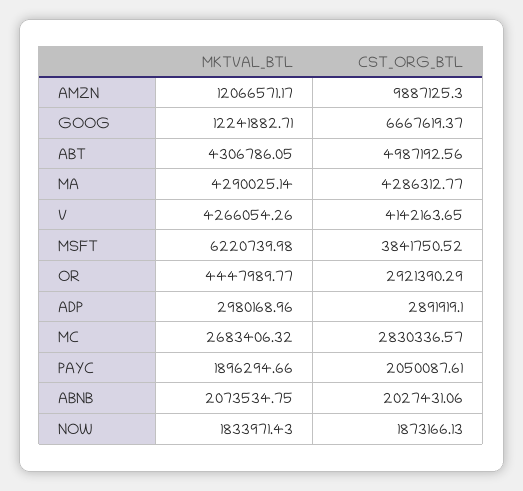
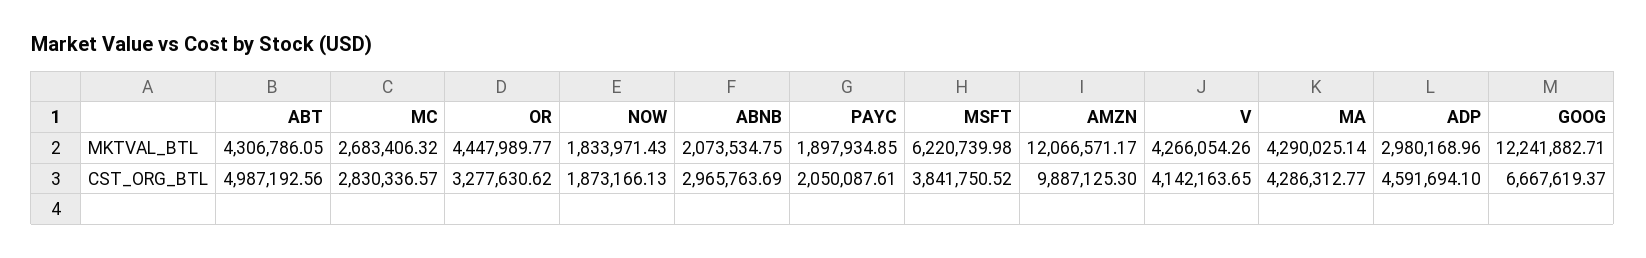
  {
    "MKTVAL_BTL": {
      "AMZN": 12066571.17,
      "GOOG": 12241882.71,
      "ABT": 4306786.05,
      "MA": 4290025.14,
      "V": 4266054.26,
      "MSFT": 6220739.98,
      "OR": 4447989.77,
      "ADP": 2980168.96,
      "MC": 2683406.32,
-     "PAYC": 1896294.66,
+     "PAYC": 1897934.85,
      "ABNB": 2073534.75,
      "NOW": 1833971.43
    },
    "CST_ORG_BTL": {
      "AMZN": 9887125.3,
      "GOOG": 6667619.37,
      "ABT": 4987192.56,
      "MA": 4286312.77,
      "V": 4142163.65,
      "MSFT": 3841750.52,
-     "OR": 2921390.29,
+     "OR": 3277630.62,
-     "ADP": 2891919.1,
+     "ADP": 4591694.1,
      "MC": 2830336.57,
      "PAYC": 2050087.61,
-     "ABNB": 2027431.06,
+     "ABNB": 2965763.69,
      "NOW": 1873166.13
    }
  }

